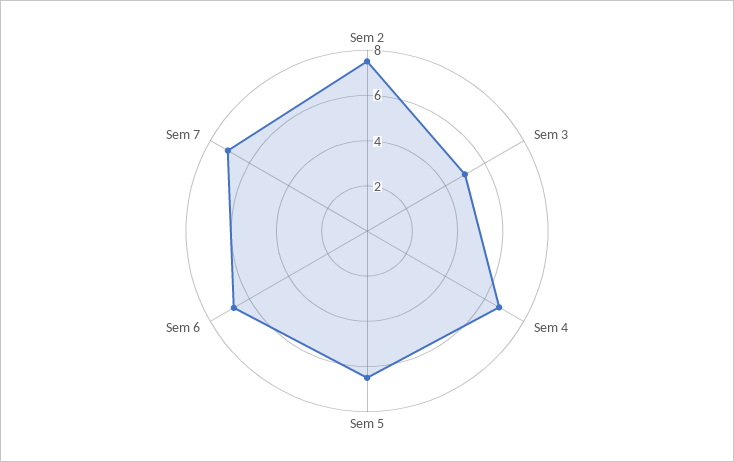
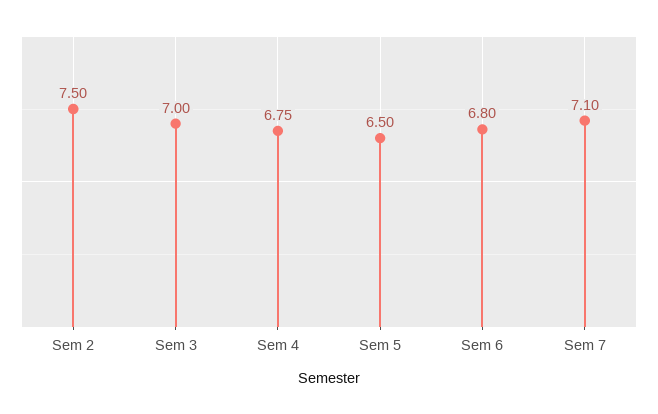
  {
    "Sem 2": 7.5,
-   "Sem 3": 5,
+   "Sem 3": 7,
    "Sem 4": 6.75,
    "Sem 5": 6.5,
    "Sem 6": 6.8,
    "Sem 7": 7.1
  }

